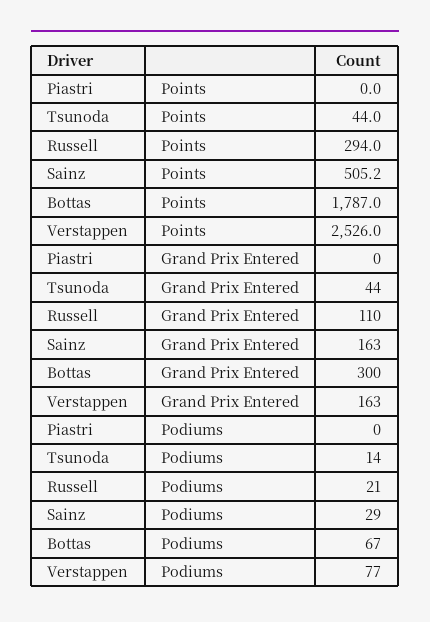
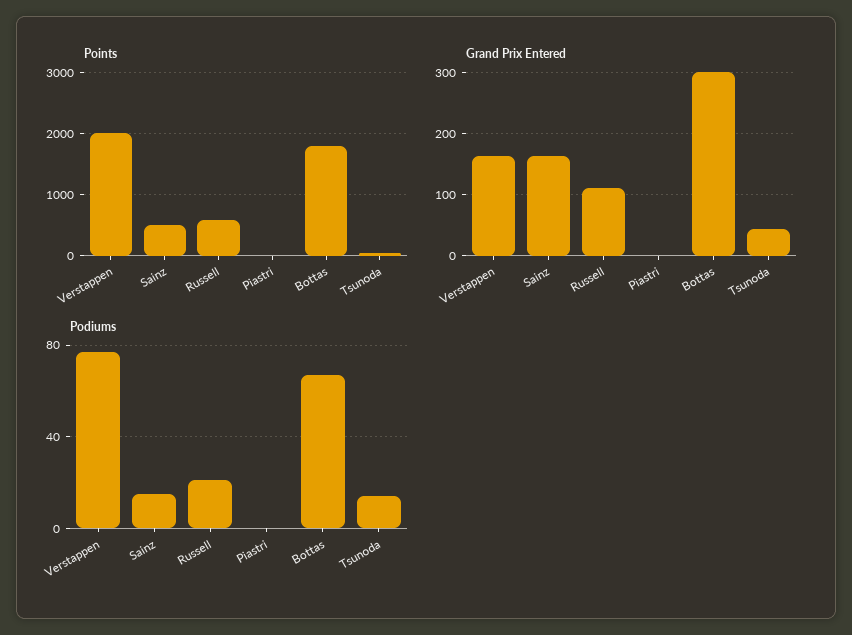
  {
    "Points": {
      "Piastri": 0,
      "Tsunoda": 44,
-     "Russell": 294,
+     "Russell": 600,
      "Sainz": 505.2,
      "Bottas": 1787,
-     "Verstappen": 2526
+     "Verstappen": 2000
    },
    "Grand Prix Entered": {
      "Piastri": 0,
      "Tsunoda": 44,
      "Russell": 110,
      "Sainz": 163,
      "Bottas": 300,
      "Verstappen": 163
    },
    "Podiums": {
      "Piastri": 0,
      "Tsunoda": 14,
      "Russell": 21,
-     "Sainz": 29,
+     "Sainz": 15,
      "Bottas": 67,
      "Verstappen": 77
    }
  }

